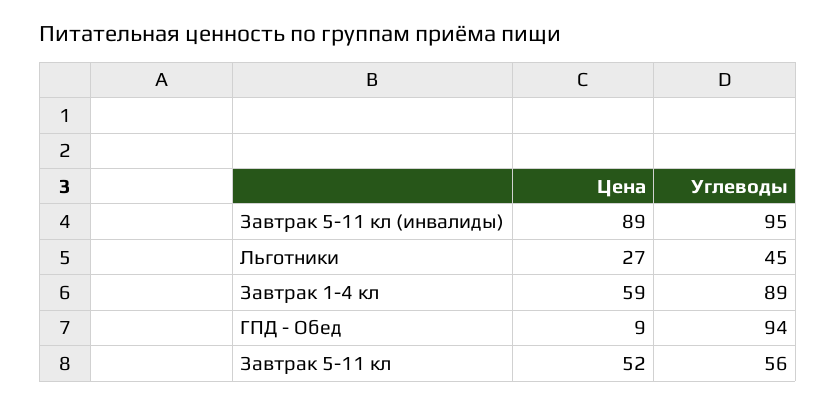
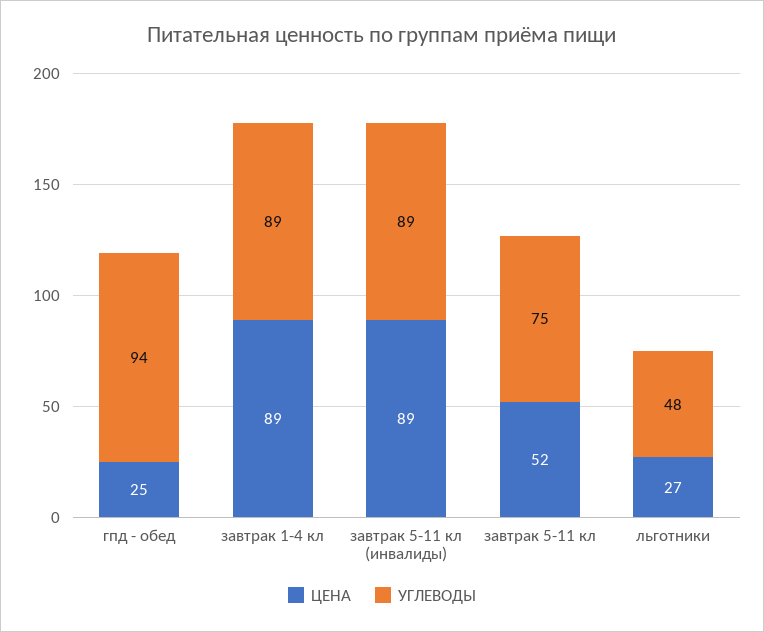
  {
    "Цена": {
      "Завтрак 5-11 кл (инвалиды)": 89,
      "Льготники": 27,
-     "Завтрак 1-4 кл": 59,
+     "Завтрак 1-4 кл": 89,
-     "ГПД - Обед": 9,
+     "ГПД - Обед": 25,
      "Завтрак 5-11 кл": 52
    },
    "Углеводы": {
-     "Завтрак 5-11 кл (инвалиды)": 95,
+     "Завтрак 5-11 кл (инвалиды)": 89,
-     "Льготники": 45,
+     "Льготники": 48,
      "Завтрак 1-4 кл": 89,
      "ГПД - Обед": 94,
-     "Завтрак 5-11 кл": 56
+     "Завтрак 5-11 кл": 75
    }
  }

